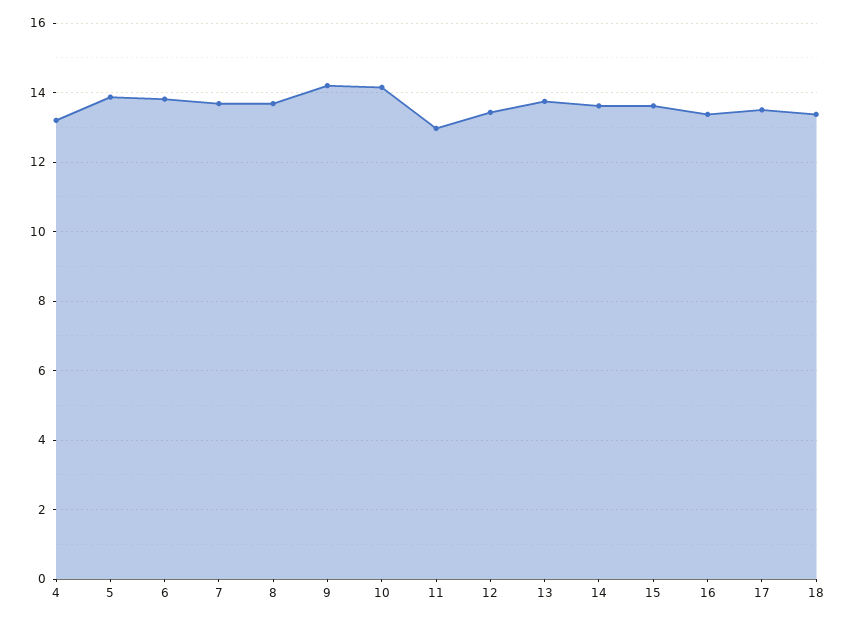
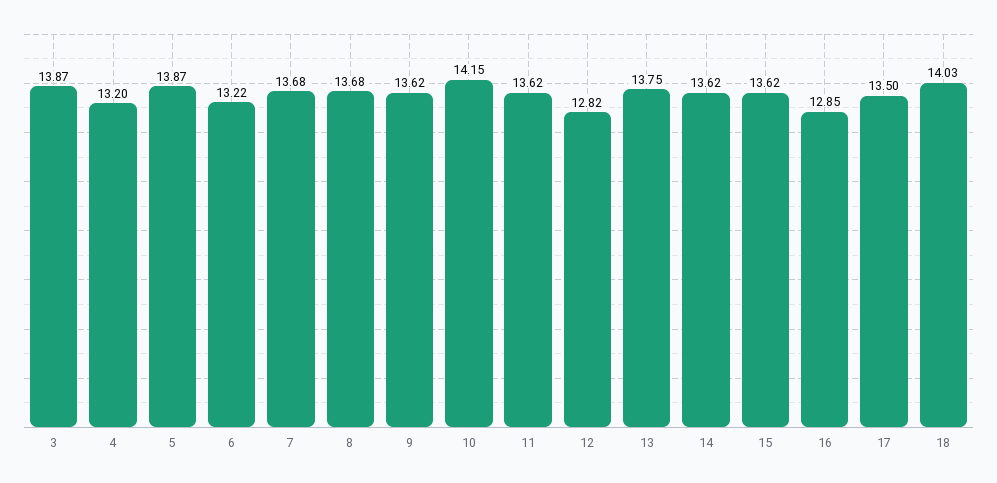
  {
    "4": 13.2,
    "5": 13.87,
-   "6": 13.8,
+   "6": 13.22,
    "7": 13.68,
    "8": 13.68,
-   "9": 14.2,
+   "9": 13.62,
    "10": 14.15,
-   "11": 13,
+   "11": 13.62,
-   "12": 13.4,
+   "12": 12.82,
    "13": 13.75,
    "14": 13.62,
    "15": 13.62,
-   "16": 13.4,
+   "16": 12.85,
    "17": 13.5,
-   "18": 13.4
+   "18": 14.03,
+   "3": 13.87
  }

